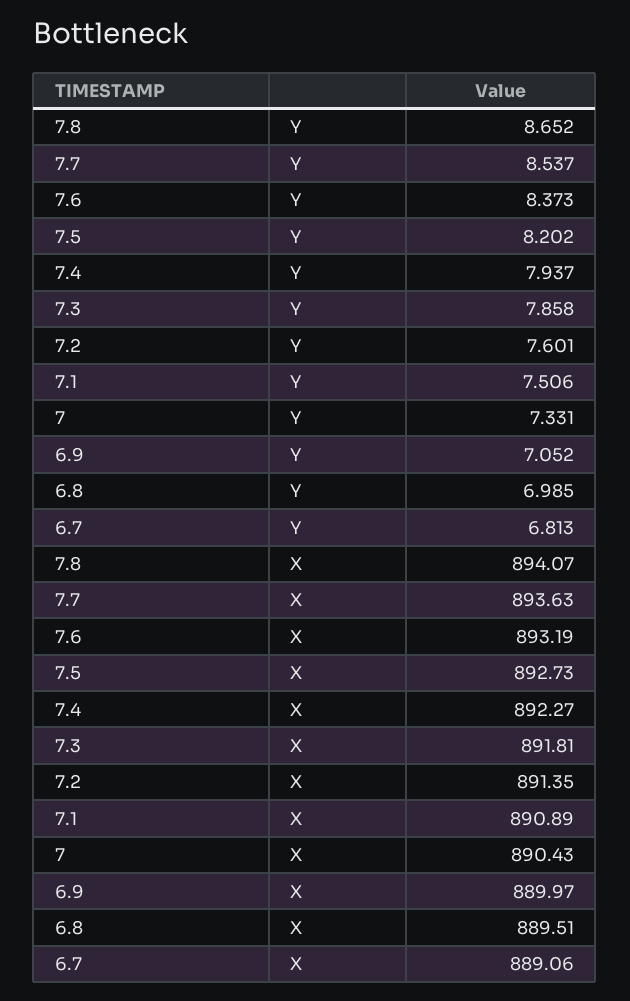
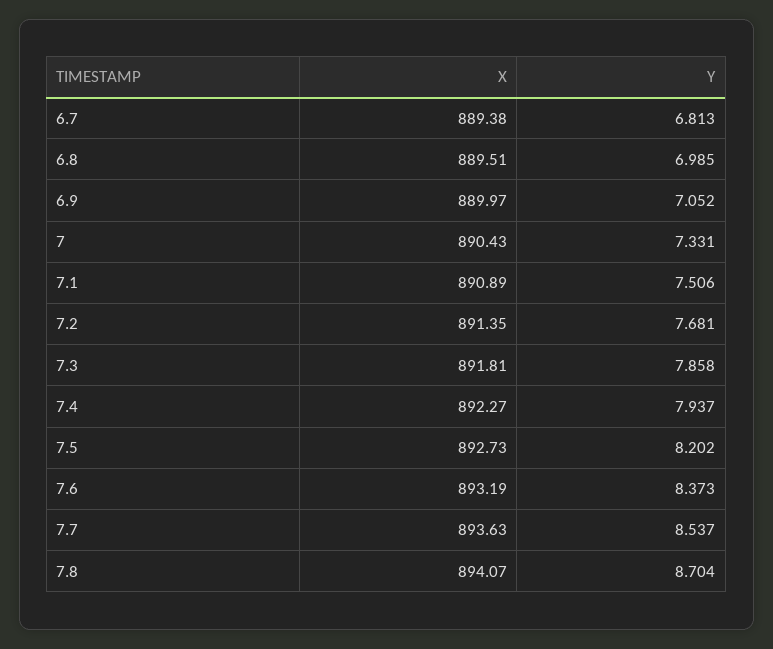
  {
    "7.8": {
-     "Y": 8.652,
+     "Y": 8.704,
      "X": 894.07
    },
    "7.7": {
      "Y": 8.537,
      "X": 893.63
    },
    "7.6": {
      "Y": 8.373,
      "X": 893.19
    },
    "7.5": {
      "Y": 8.202,
      "X": 892.73
    },
    "7.4": {
      "Y": 7.937,
      "X": 892.27
    },
    "7.3": {
      "Y": 7.858,
      "X": 891.81
    },
    "7.2": {
-     "Y": 7.601,
+     "Y": 7.681,
      "X": 891.35
    },
    "7.1": {
      "Y": 7.506,
      "X": 890.89
    },
    "7": {
      "Y": 7.331,
      "X": 890.43
    },
    "6.9": {
      "Y": 7.052,
      "X": 889.97
    },
    "6.8": {
      "Y": 6.985,
      "X": 889.51
    },
    "6.7": {
      "Y": 6.813,
-     "X": 889.06
+     "X": 889.38
    }
  }

